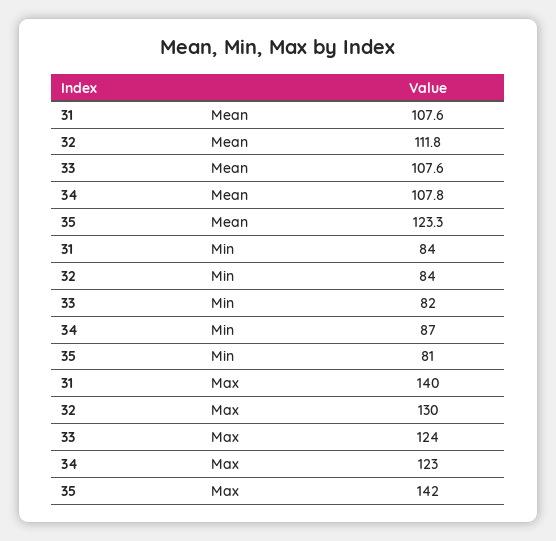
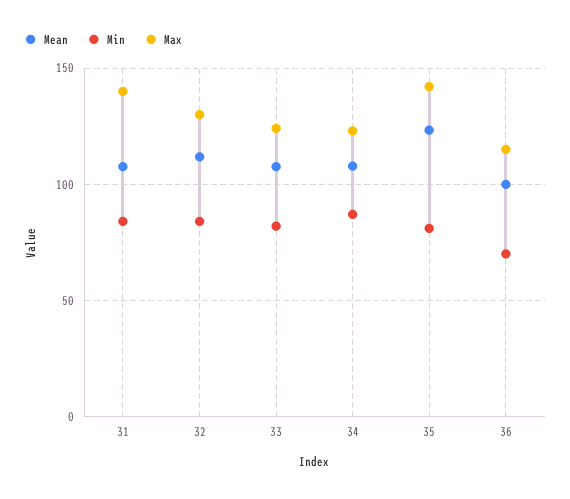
  {
    "Mean": {
      "31": 107.6,
      "32": 111.8,
      "33": 107.6,
      "34": 107.8,
-     "35": 123.3
+     "35": 123.3,
+     "36": 100
    },
    "Min": {
      "31": 84,
      "32": 84,
      "33": 82,
      "34": 87,
-     "35": 81
+     "35": 81,
+     "36": 70
    },
    "Max": {
      "31": 140,
      "32": 130,
      "33": 124,
      "34": 123,
-     "35": 142
+     "35": 142,
+     "36": 115
    }
  }

